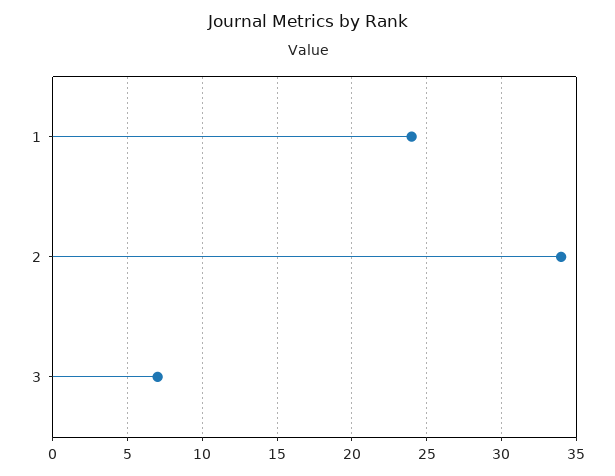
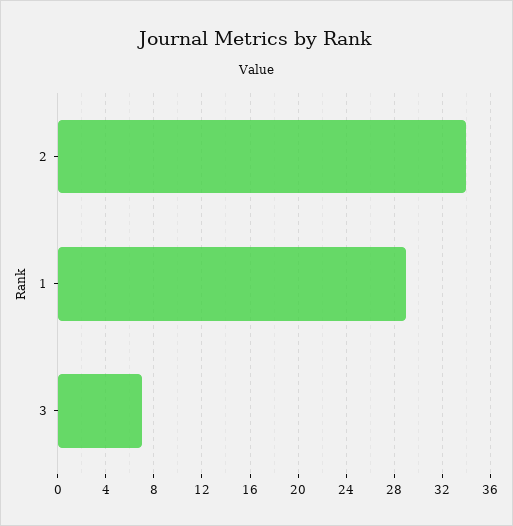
  {
-   "1": 24,
+   "1": 29,
    "2": 34,
    "3": 7
  }

